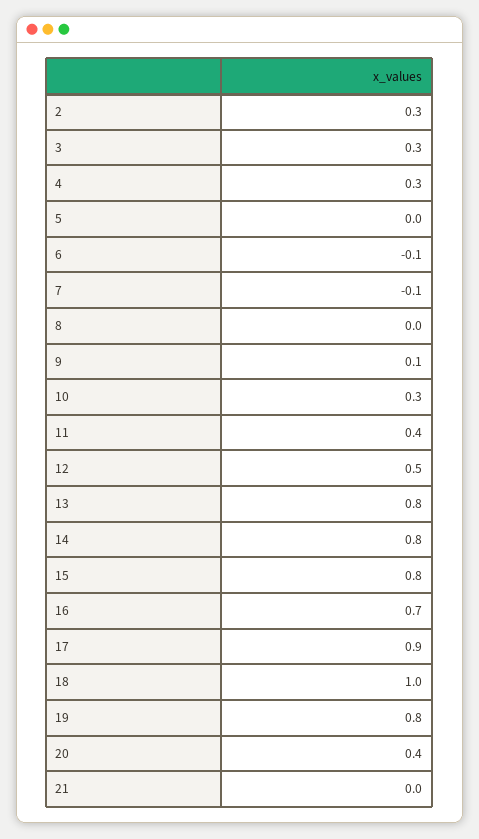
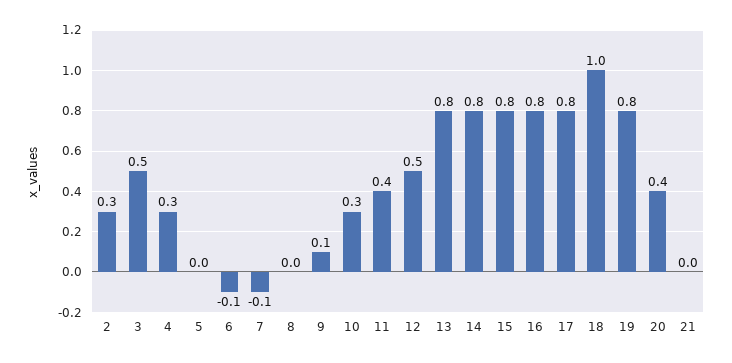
  {
    "2": 0.3,
-   "3": 0.3,
+   "3": 0.5,
    "4": 0.3,
    "5": 0,
    "6": -0.1,
    "7": -0.1,
    "8": 0,
    "9": 0.1,
    "10": 0.3,
    "11": 0.4,
    "12": 0.5,
    "13": 0.8,
    "14": 0.8,
    "15": 0.8,
-   "16": 0.7,
+   "16": 0.8,
-   "17": 0.9,
+   "17": 0.8,
    "18": 1,
    "19": 0.8,
    "20": 0.4,
    "21": 0
  }

